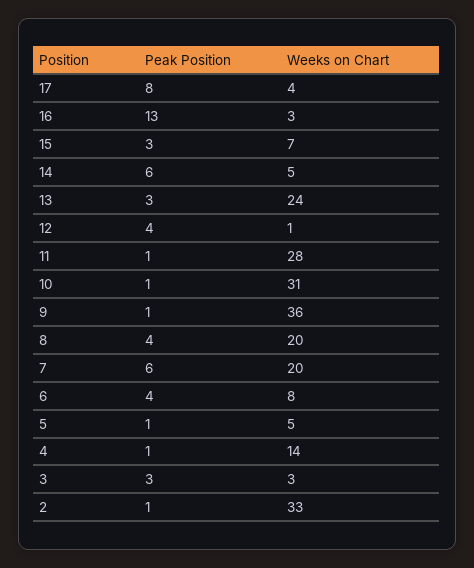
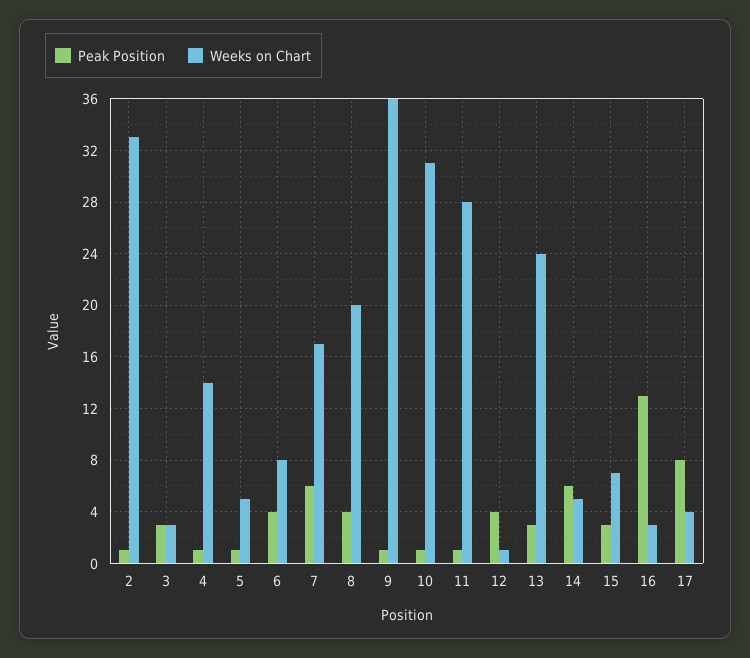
  {
    "Peak Position": {
      "17": 8,
      "16": 13,
      "15": 3,
      "14": 6,
      "13": 3,
      "12": 4,
      "11": 1,
      "10": 1,
      "9": 1,
      "8": 4,
      "7": 6,
      "6": 4,
      "5": 1,
      "4": 1,
      "3": 3,
      "2": 1
    },
    "Weeks on Chart": {
      "17": 4,
      "16": 3,
      "15": 7,
      "14": 5,
      "13": 24,
      "12": 1,
      "11": 28,
      "10": 31,
      "9": 36,
      "8": 20,
-     "7": 20,
+     "7": 17,
      "6": 8,
      "5": 5,
      "4": 14,
      "3": 3,
      "2": 33
    }
  }

